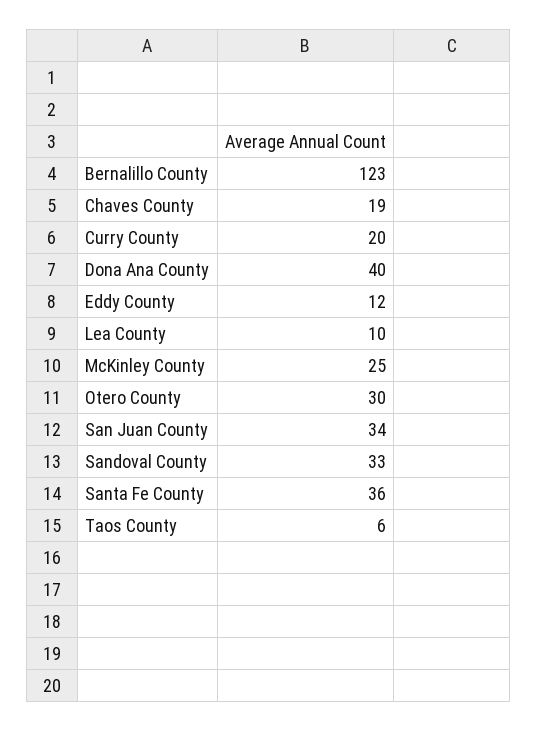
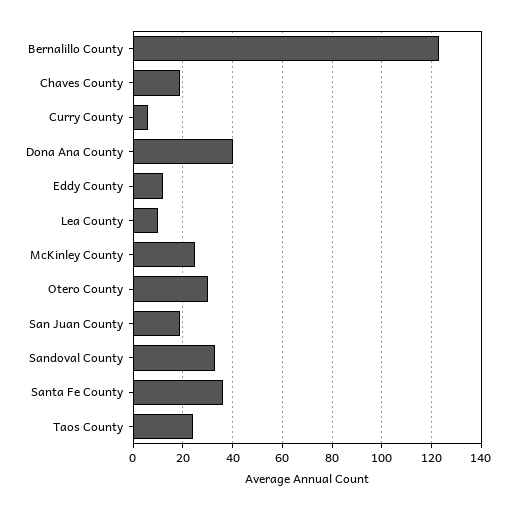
  {
    "Bernalillo County": 123,
    "Chaves County": 19,
-   "Curry County": 20,
+   "Curry County": 5,
    "Dona Ana County": 40,
    "Eddy County": 12,
    "Lea County": 10,
    "McKinley County": 25,
    "Otero County": 30,
-   "San Juan County": 34,
+   "San Juan County": 20,
    "Sandoval County": 33,
    "Santa Fe County": 36,
-   "Taos County": 6
+   "Taos County": 25
  }

